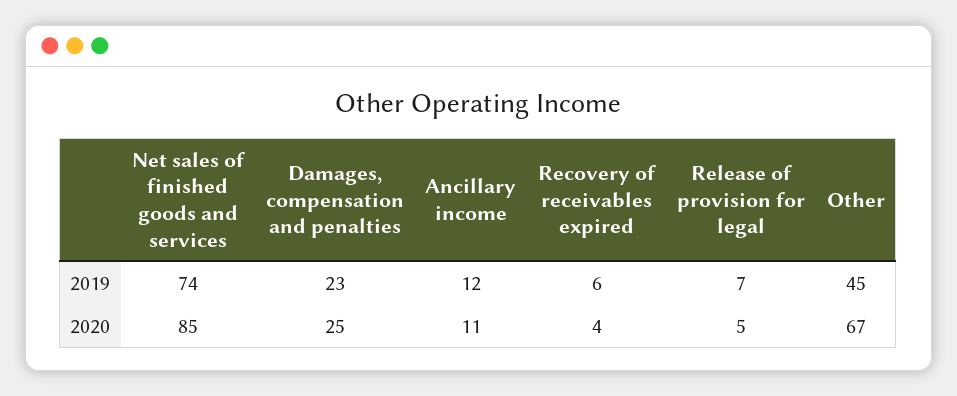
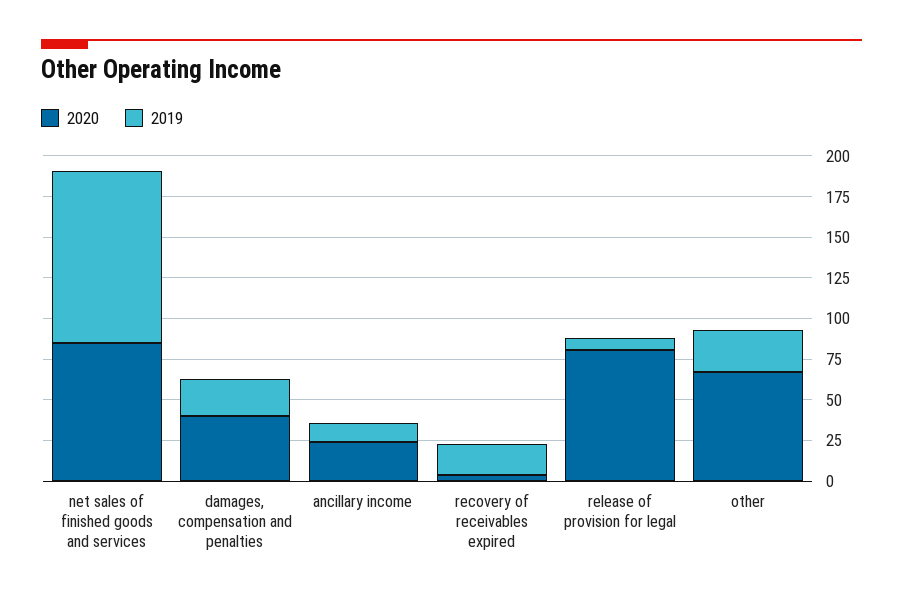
  {
    "2019": {
-     "Net sales of finished goods and services": 74,
+     "Net sales of finished goods and services": 105,
      "Damages, compensation and penalties": 23,
      "Ancillary income": 12,
-     "Recovery of receivables expired": 6,
+     "Recovery of receivables expired": 20,
      "Release of provision for legal": 7,
-     "Other": 45
+     "Other": 25
    },
    "2020": {
      "Net sales of finished goods and services": 85,
-     "Damages, compensation and penalties": 25,
+     "Damages, compensation and penalties": 40,
-     "Ancillary income": 11,
+     "Ancillary income": 25,
      "Recovery of receivables expired": 4,
-     "Release of provision for legal": 5,
+     "Release of provision for legal": 80,
      "Other": 67
    }
  }

